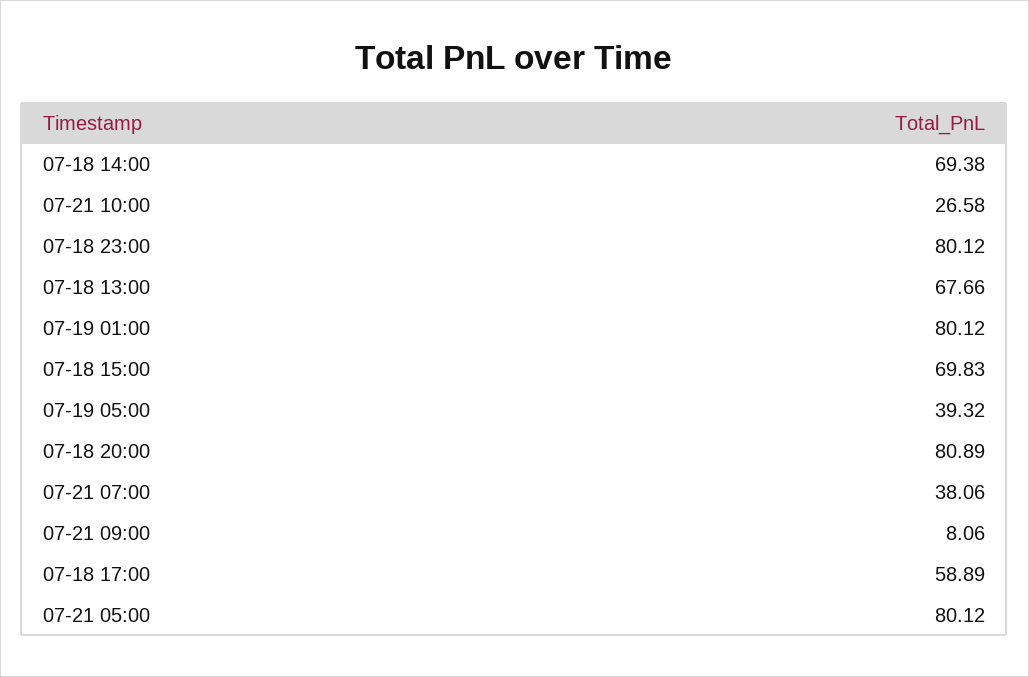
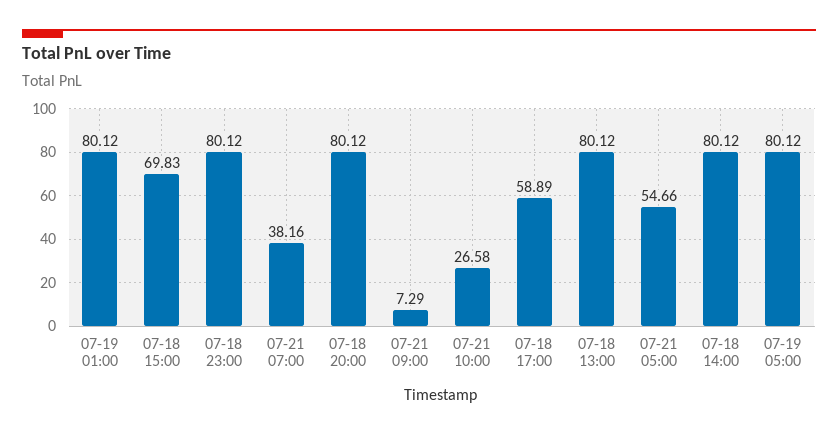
  {
-   "07-18 14:00": 69.38,
+   "07-18 14:00": 80.12,
    "07-21 10:00": 26.58,
    "07-18 23:00": 80.12,
-   "07-18 13:00": 67.66,
+   "07-18 13:00": 80.12,
    "07-19 01:00": 80.12,
    "07-18 15:00": 69.83,
-   "07-19 05:00": 39.32,
+   "07-19 05:00": 80.12,
-   "07-18 20:00": 80.89,
+   "07-18 20:00": 80.12,
-   "07-21 07:00": 38.06,
+   "07-21 07:00": 38.16,
-   "07-21 09:00": 8.06,
+   "07-21 09:00": 7.29,
    "07-18 17:00": 58.89,
-   "07-21 05:00": 80.12
+   "07-21 05:00": 54.66
  }

